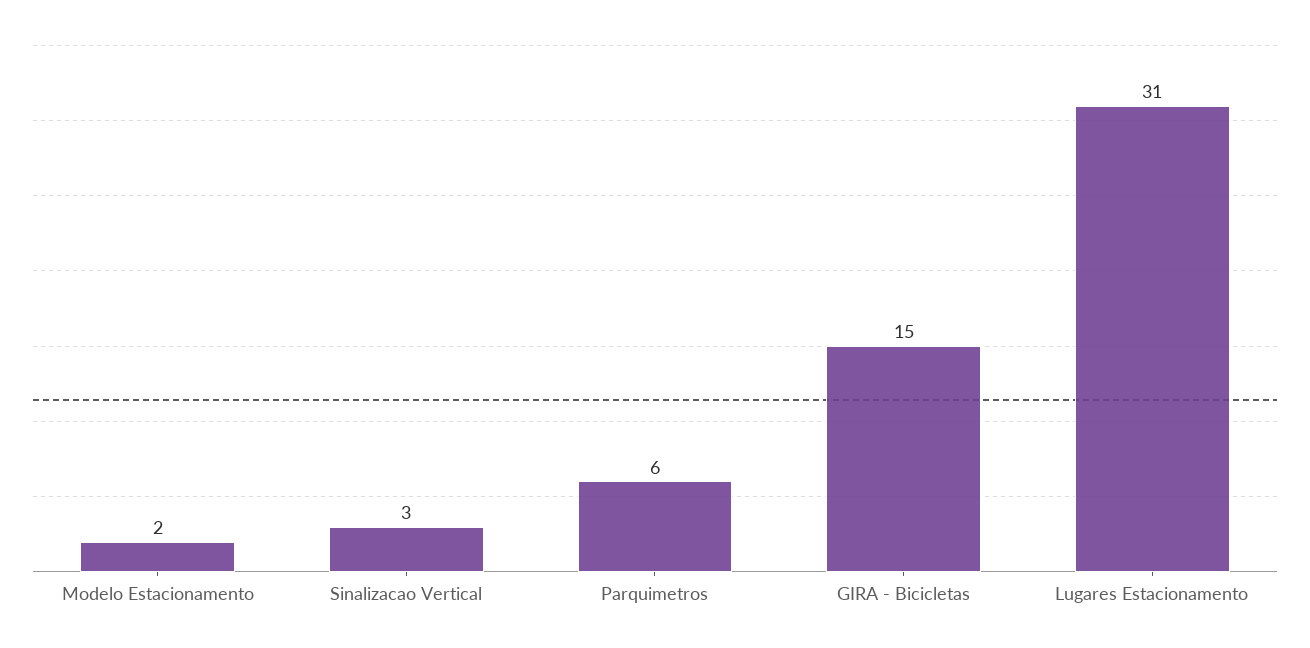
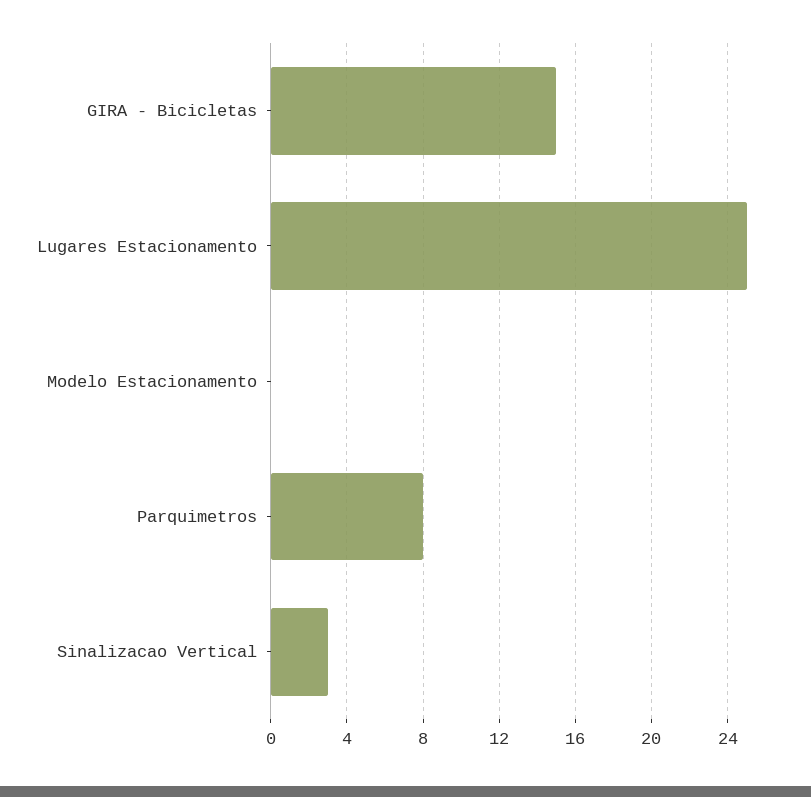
  {
-   "Modelo Estacionamento": 2,
+   "Modelo Estacionamento": 0,
    "Sinalizacao Vertical": 3,
-   "Parquimetros": 6,
+   "Parquimetros": 8,
    "GIRA - Bicicletas": 15,
-   "Lugares Estacionamento": 31
+   "Lugares Estacionamento": 25
  }

